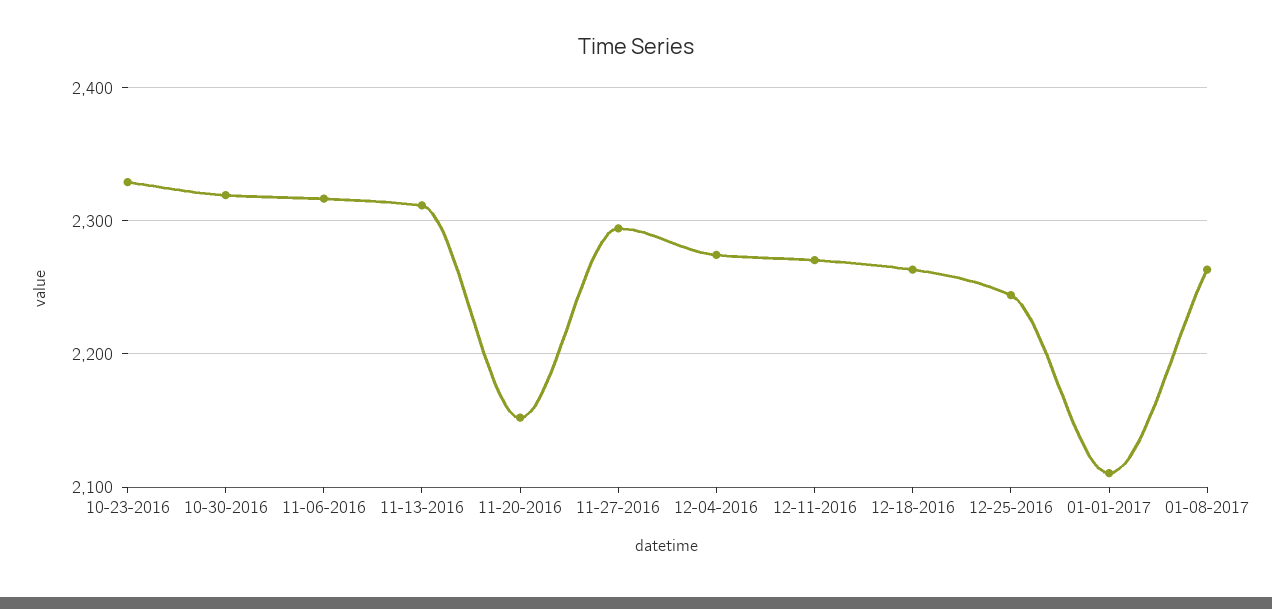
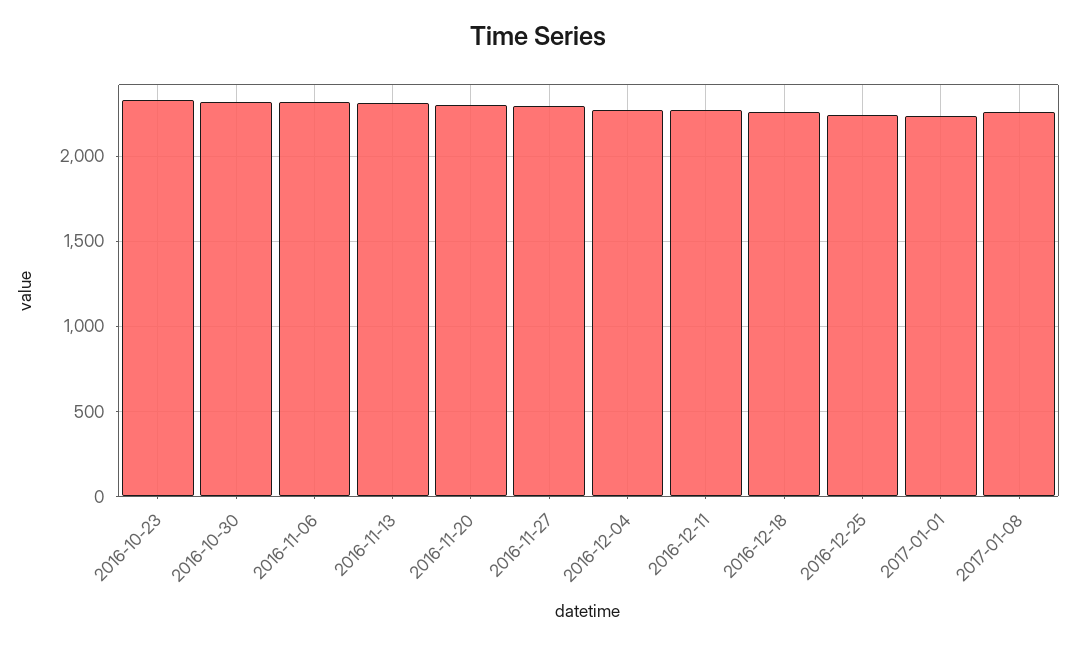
  {
    "10-23-2016": 2330,
    "10-30-2016": 2320,
    "11-06-2016": 2320,
    "11-13-2016": 2310,
-   "11-20-2016": 2150,
+   "11-20-2016": 2300,
    "11-27-2016": 2290,
    "12-04-2016": 2270,
    "12-11-2016": 2270,
    "12-18-2016": 2260,
    "12-25-2016": 2240,
-   "01-01-2017": 2110,
+   "01-01-2017": 2250,
    "01-08-2017": 2260
  }

